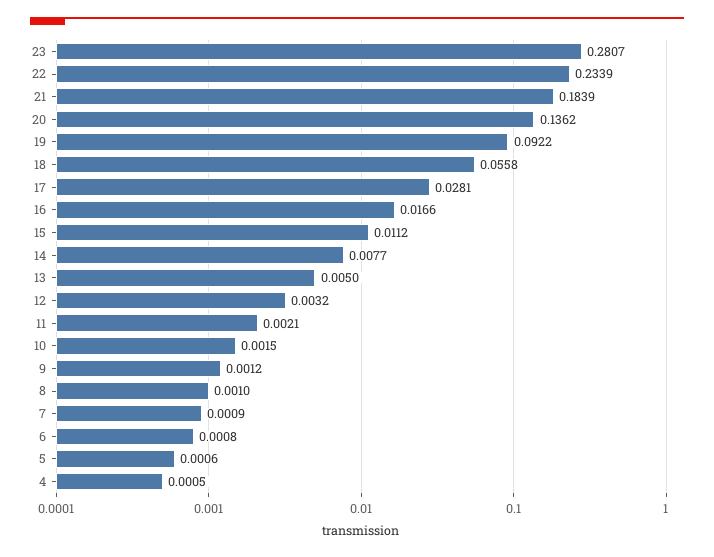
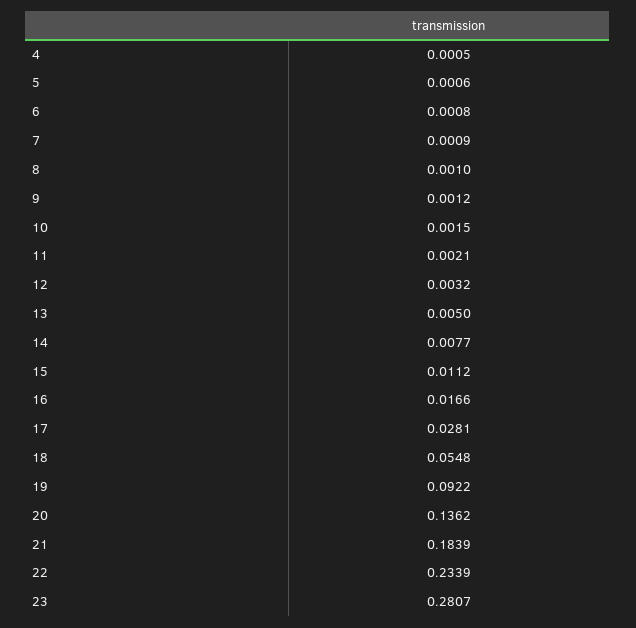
  {
    "23": 0.2807,
    "22": 0.2339,
    "21": 0.1839,
    "20": 0.1362,
    "19": 0.0922,
-   "18": 0.0558,
+   "18": 0.0548,
    "17": 0.0281,
    "16": 0.0166,
    "15": 0.0112,
    "14": 0.0077,
    "13": 0.005,
    "12": 0.0032,
    "11": 0.0021,
    "10": 0.0015,
    "9": 0.0012,
    "8": 0.001,
    "7": 0.0009,
    "6": 0.0008,
    "5": 0.0006,
    "4": 0.0005
  }

